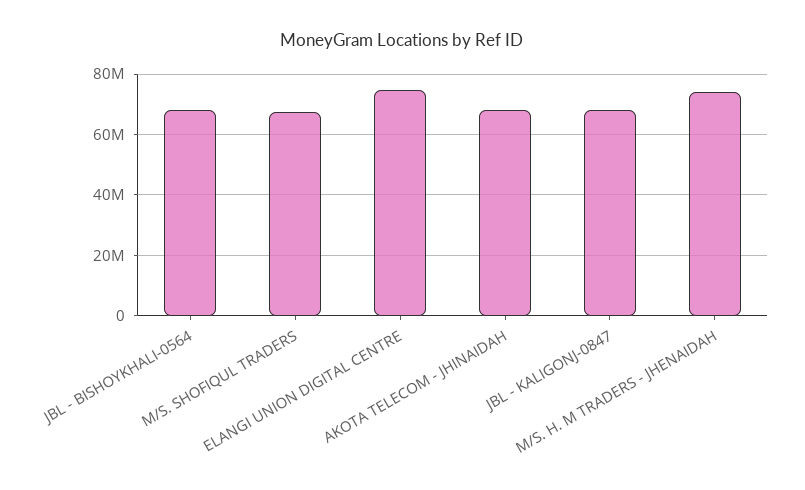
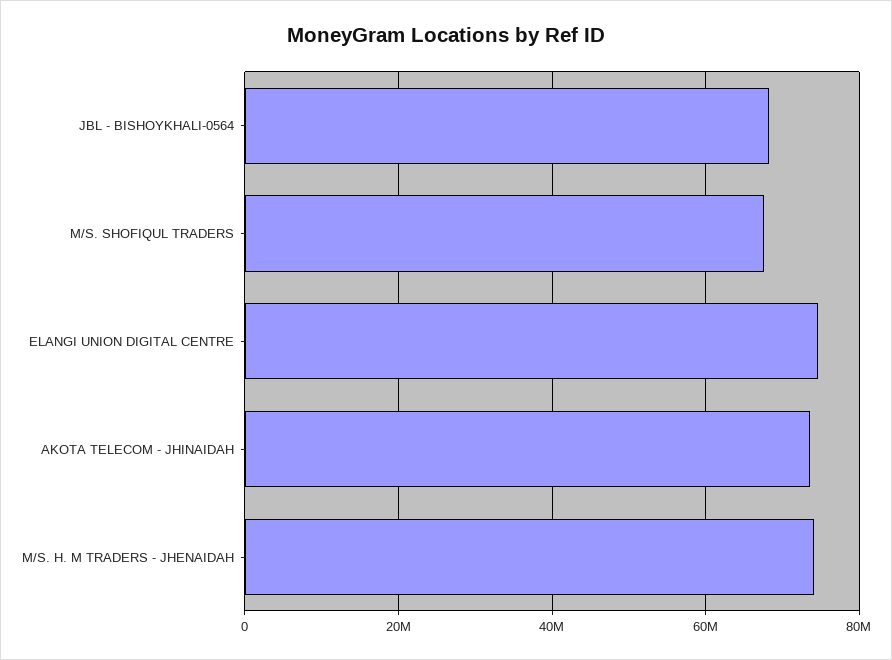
  {
    "JBL - BISHOYKHALI-0564": 68000000,
    "M/S. SHOFIQUL TRADERS": 68000000,
    "ELANGI UNION DIGITAL CENTRE": 74000000,
-   "AKOTA TELECOM - JHINAIDAH": 68000000,
+   "AKOTA TELECOM - JHINAIDAH": 74000000,
-   "JBL - KALIGONJ-0847": 68000000,
    "M/S. H. M TRADERS - JHENAIDAH": 74000000
  }

